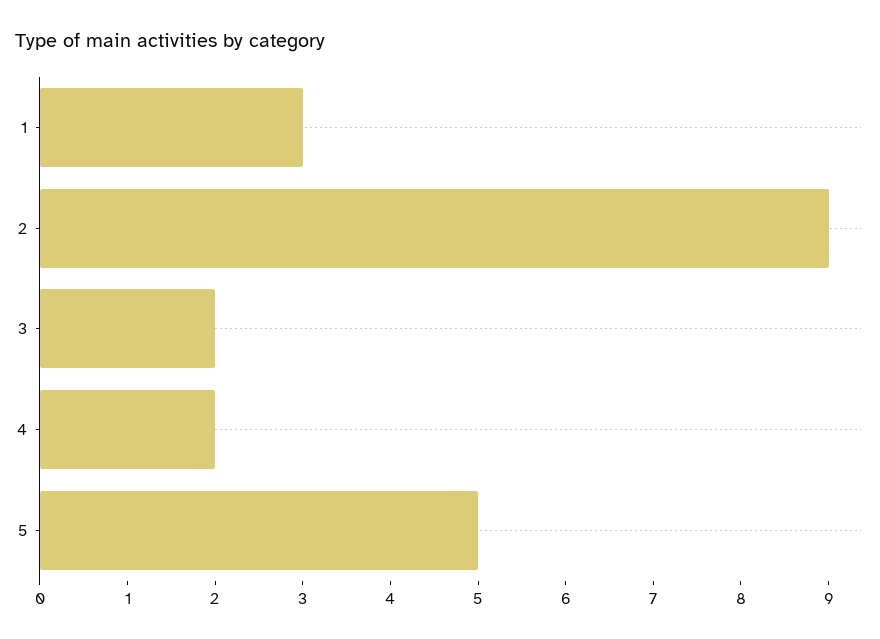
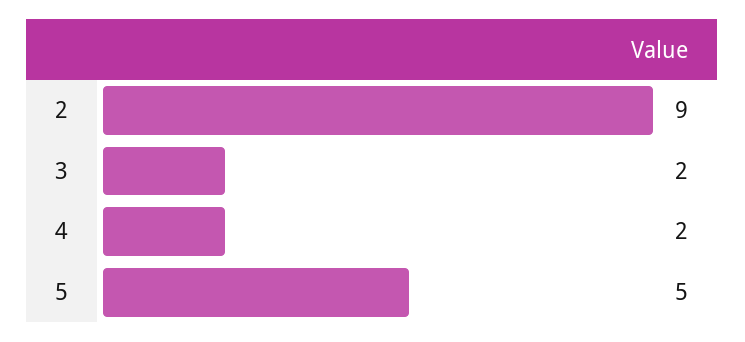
  {
-   "1": 3,
    "2": 9,
    "3": 2,
    "4": 2,
    "5": 5
  }

